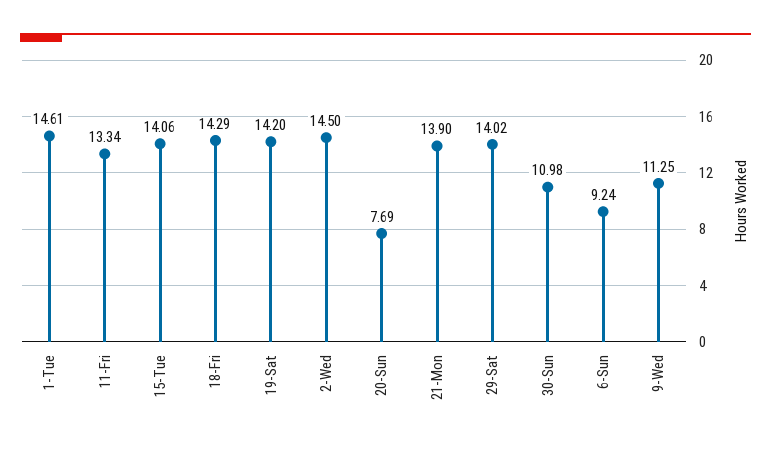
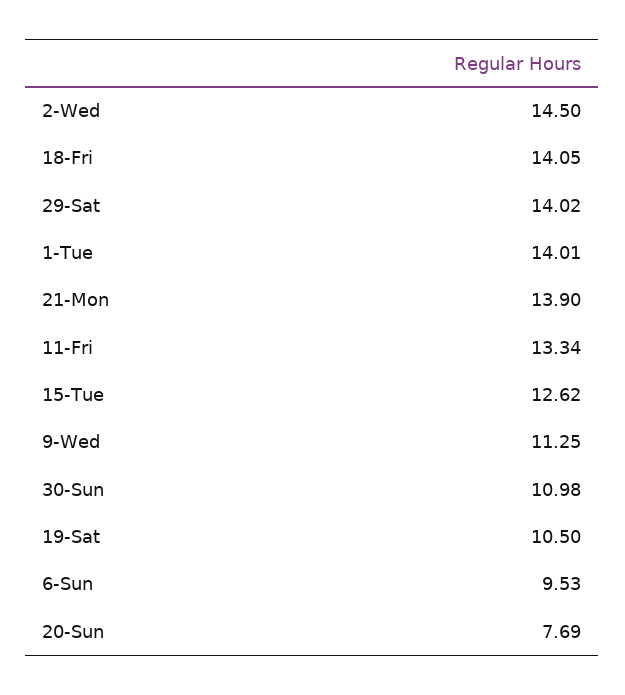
  {
-   "1-Tue": 14.61,
+   "1-Tue": 14.01,
    "11-Fri": 13.34,
-   "15-Tue": 14.06,
+   "15-Tue": 12.62,
-   "18-Fri": 14.29,
+   "18-Fri": 14.05,
-   "19-Sat": 14.2,
+   "19-Sat": 10.5,
    "2-Wed": 14.5,
    "20-Sun": 7.69,
    "21-Mon": 13.9,
    "29-Sat": 14.02,
    "30-Sun": 10.98,
-   "6-Sun": 9.24,
+   "6-Sun": 9.53,
    "9-Wed": 11.25
  }

